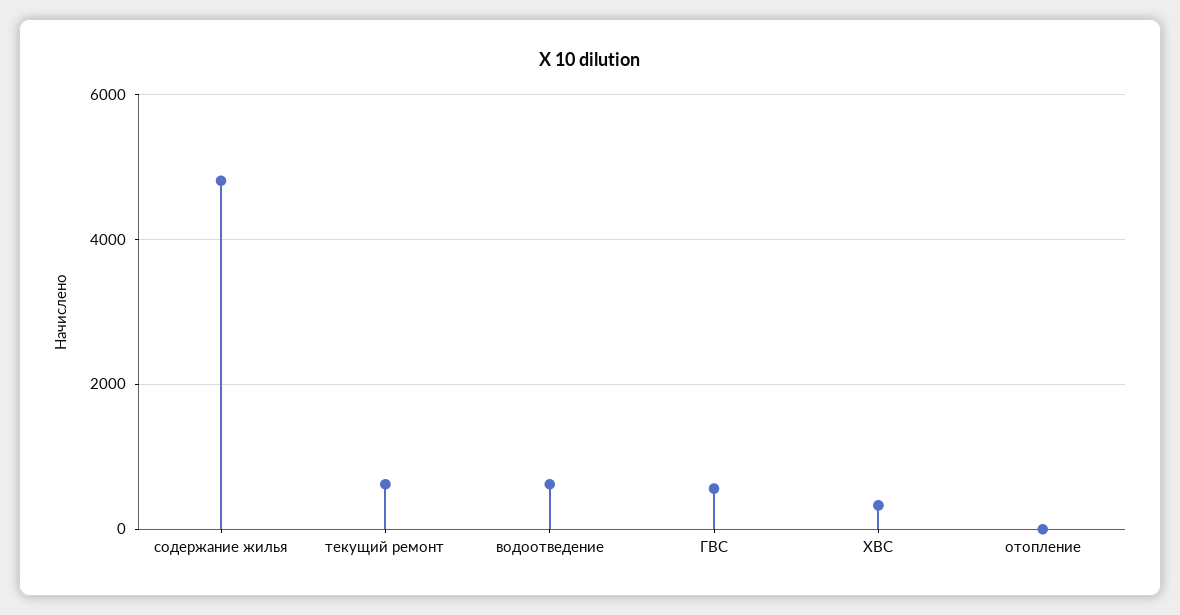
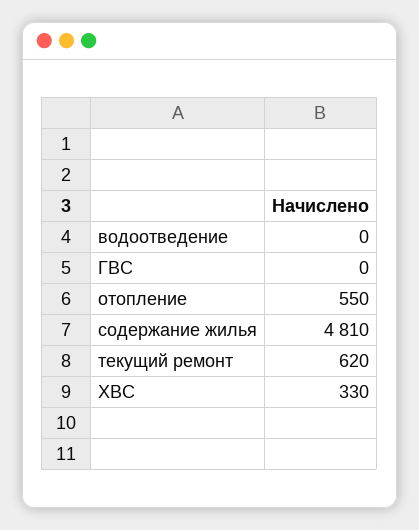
  {
    "содержание жилья": 4810,
    "текущий ремонт": 620,
-   "водоотведение": 600,
+   "водоотведение": 0,
-   "ГВС": 600,
+   "ГВС": 0,
    "ХВС": 330,
-   "отопление": 0
+   "отопление": 550
  }

